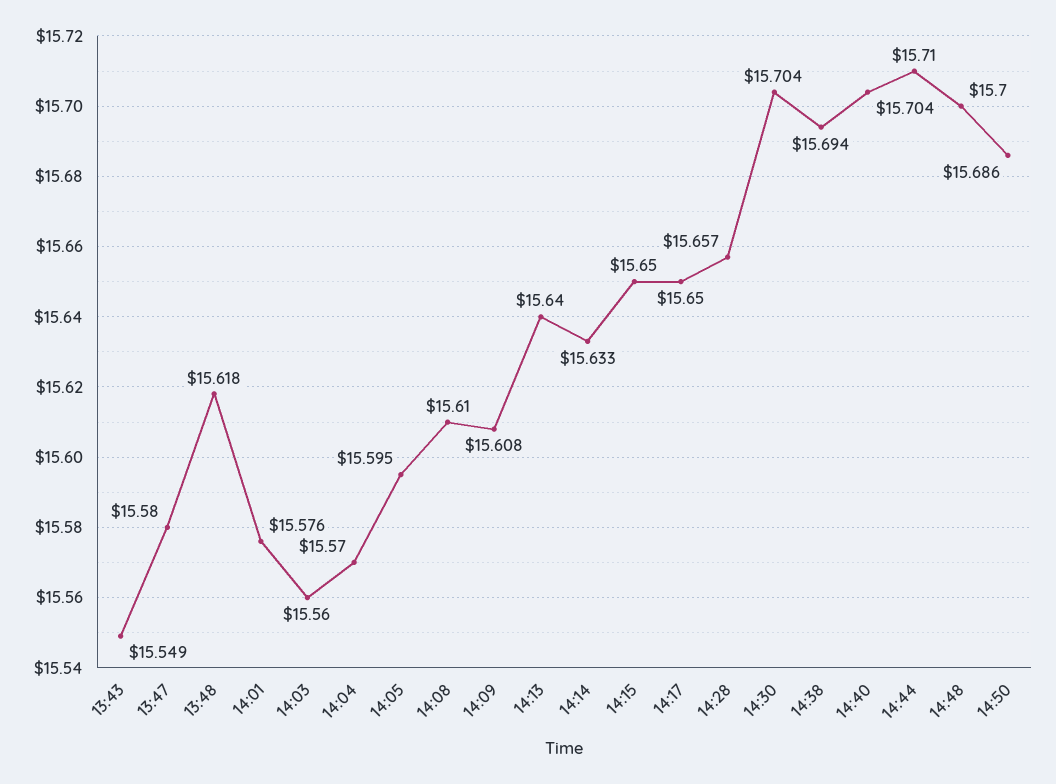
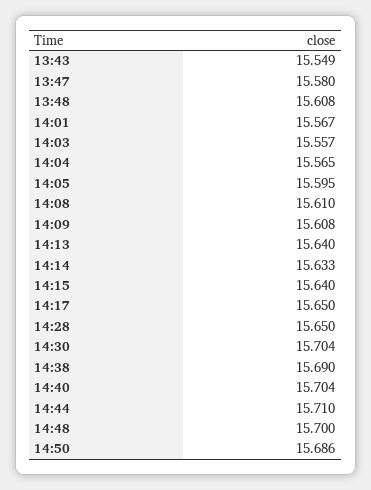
  {
    "13:43": 15.549,
    "13:47": 15.58,
-   "13:48": 15.618,
+   "13:48": 15.608,
-   "14:01": 15.576,
+   "14:01": 15.567,
-   "14:03": 15.56,
+   "14:03": 15.557,
-   "14:04": 15.57,
+   "14:04": 15.565,
    "14:05": 15.595,
    "14:08": 15.61,
    "14:09": 15.608,
    "14:13": 15.64,
    "14:14": 15.633,
-   "14:15": 15.65,
+   "14:15": 15.64,
    "14:17": 15.65,
-   "14:28": 15.657,
+   "14:28": 15.65,
    "14:30": 15.704,
-   "14:38": 15.694,
+   "14:38": 15.69,
    "14:40": 15.704,
    "14:44": 15.71,
    "14:48": 15.7,
    "14:50": 15.686
  }

